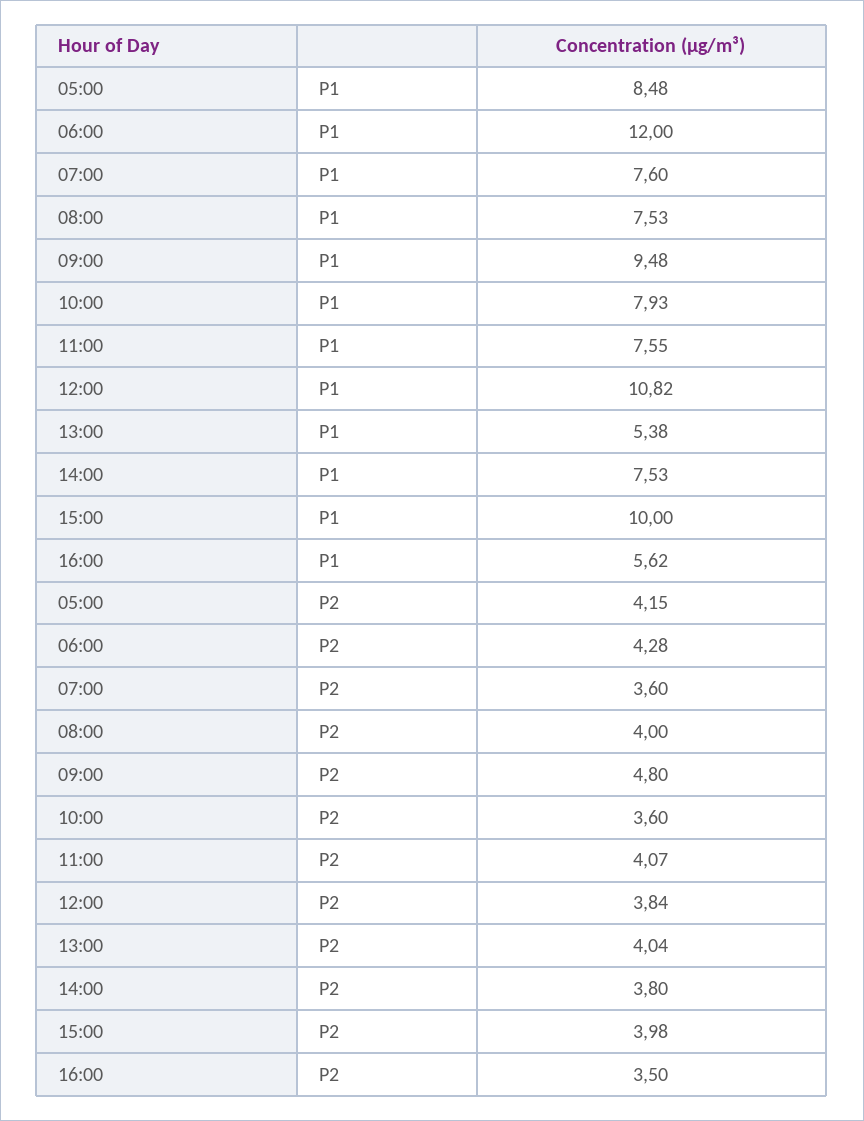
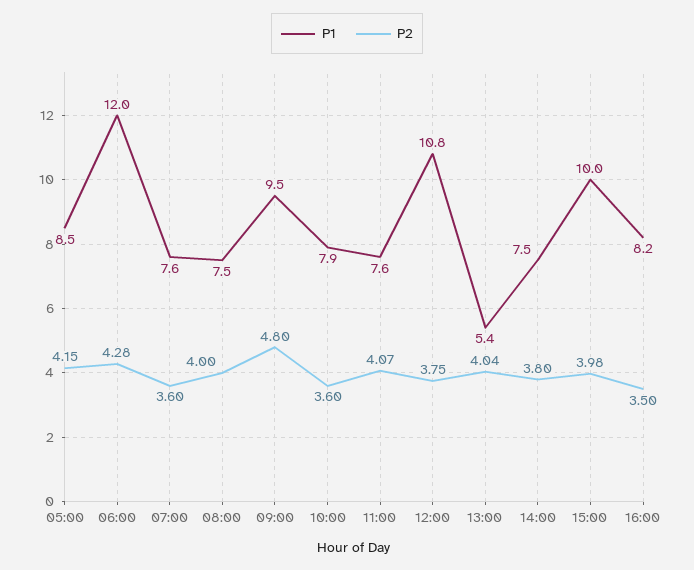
  {
    "P1": {
      "05:00": 8.48,
      "06:00": 12,
      "07:00": 7.6,
      "08:00": 7.53,
      "09:00": 9.48,
      "10:00": 7.93,
      "11:00": 7.55,
      "12:00": 10.82,
      "13:00": 5.38,
      "14:00": 7.53,
      "15:00": 10,
-     "16:00": 5.62
+     "16:00": 8.2
    },
    "P2": {
      "05:00": 4.15,
      "06:00": 4.28,
      "07:00": 3.6,
      "08:00": 4,
      "09:00": 4.8,
      "10:00": 3.6,
      "11:00": 4.07,
-     "12:00": 3.84,
+     "12:00": 3.75,
      "13:00": 4.04,
      "14:00": 3.8,
      "15:00": 3.98,
      "16:00": 3.5
    }
  }

